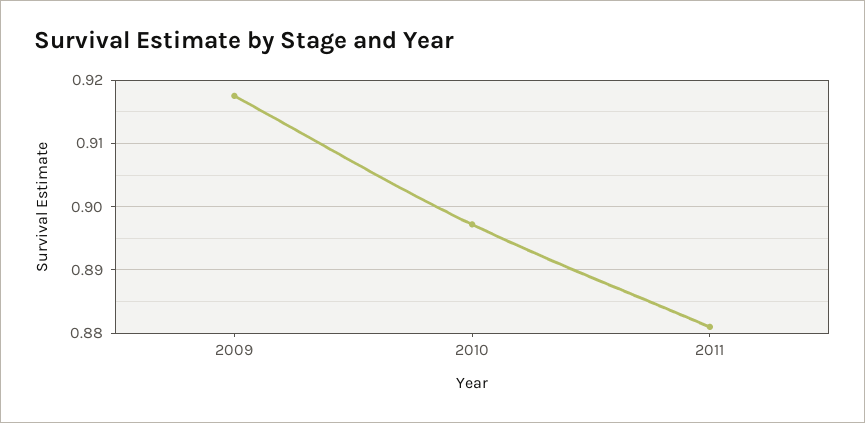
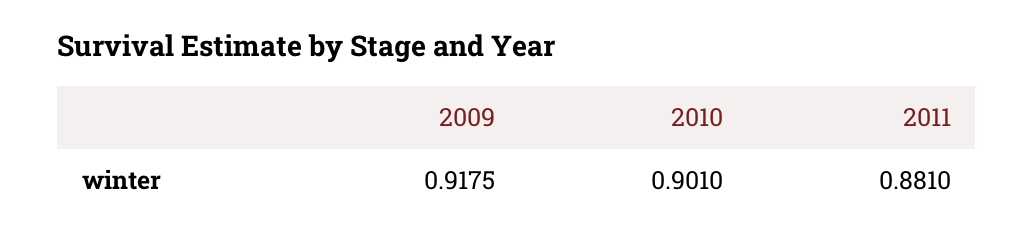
  {
    "2009": 0.9175,
-   "2010": 0.897,
+   "2010": 0.901,
    "2011": 0.881
  }

